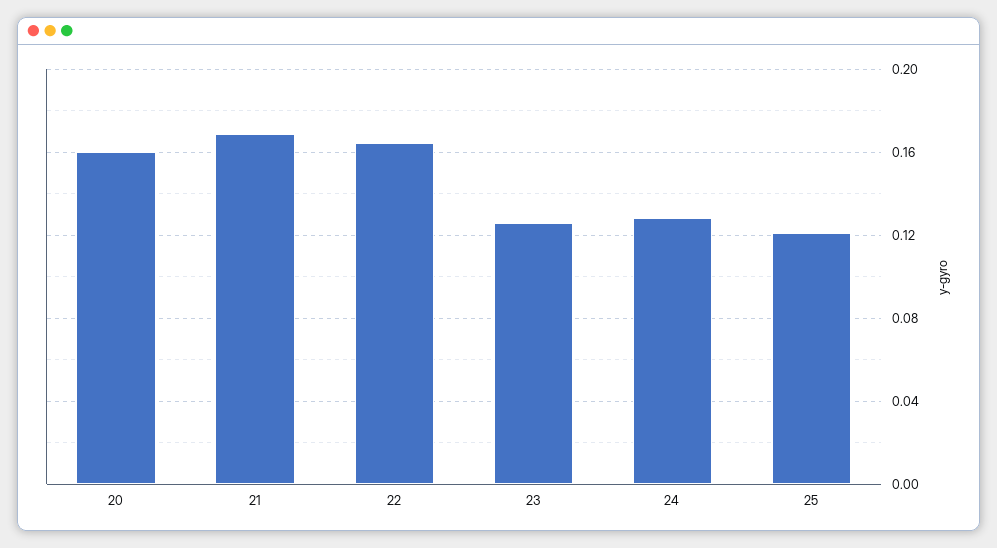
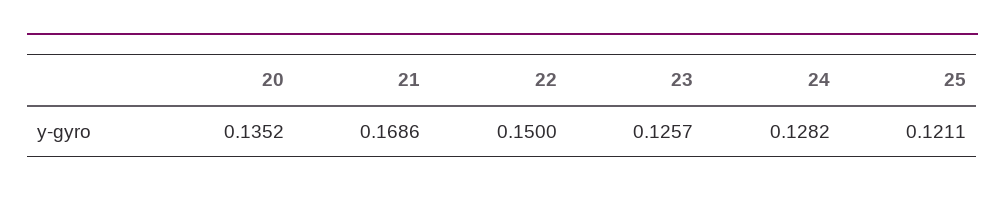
  {
-   "20": 0.16,
+   "20": 0.1352,
    "21": 0.1686,
-   "22": 0.165,
+   "22": 0.15,
    "23": 0.1257,
    "24": 0.1282,
    "25": 0.1211
  }

